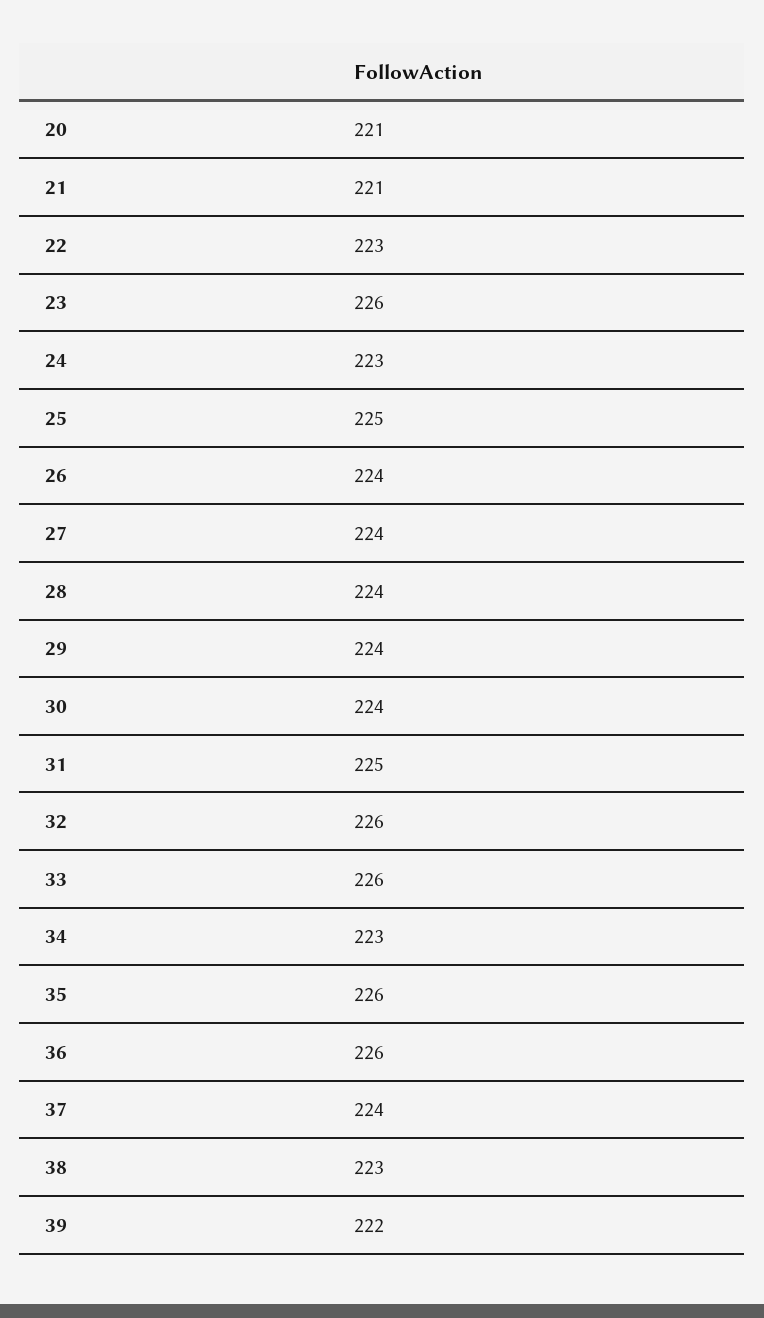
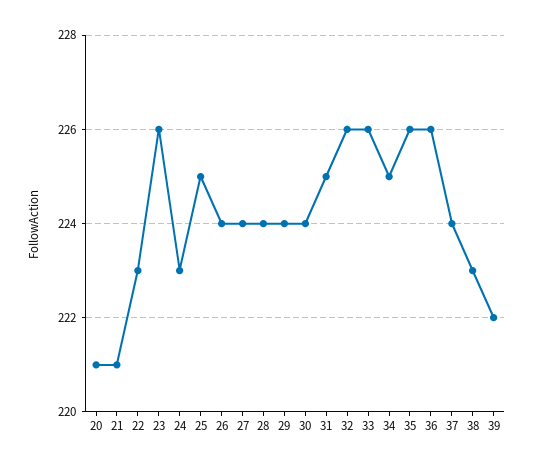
  {
    "20": 221,
    "21": 221,
    "22": 223,
    "23": 226,
    "24": 223,
    "25": 225,
    "26": 224,
    "27": 224,
    "28": 224,
    "29": 224,
    "30": 224,
    "31": 225,
    "32": 226,
    "33": 226,
-   "34": 223,
+   "34": 225,
    "35": 226,
    "36": 226,
    "37": 224,
    "38": 223,
    "39": 222
  }

